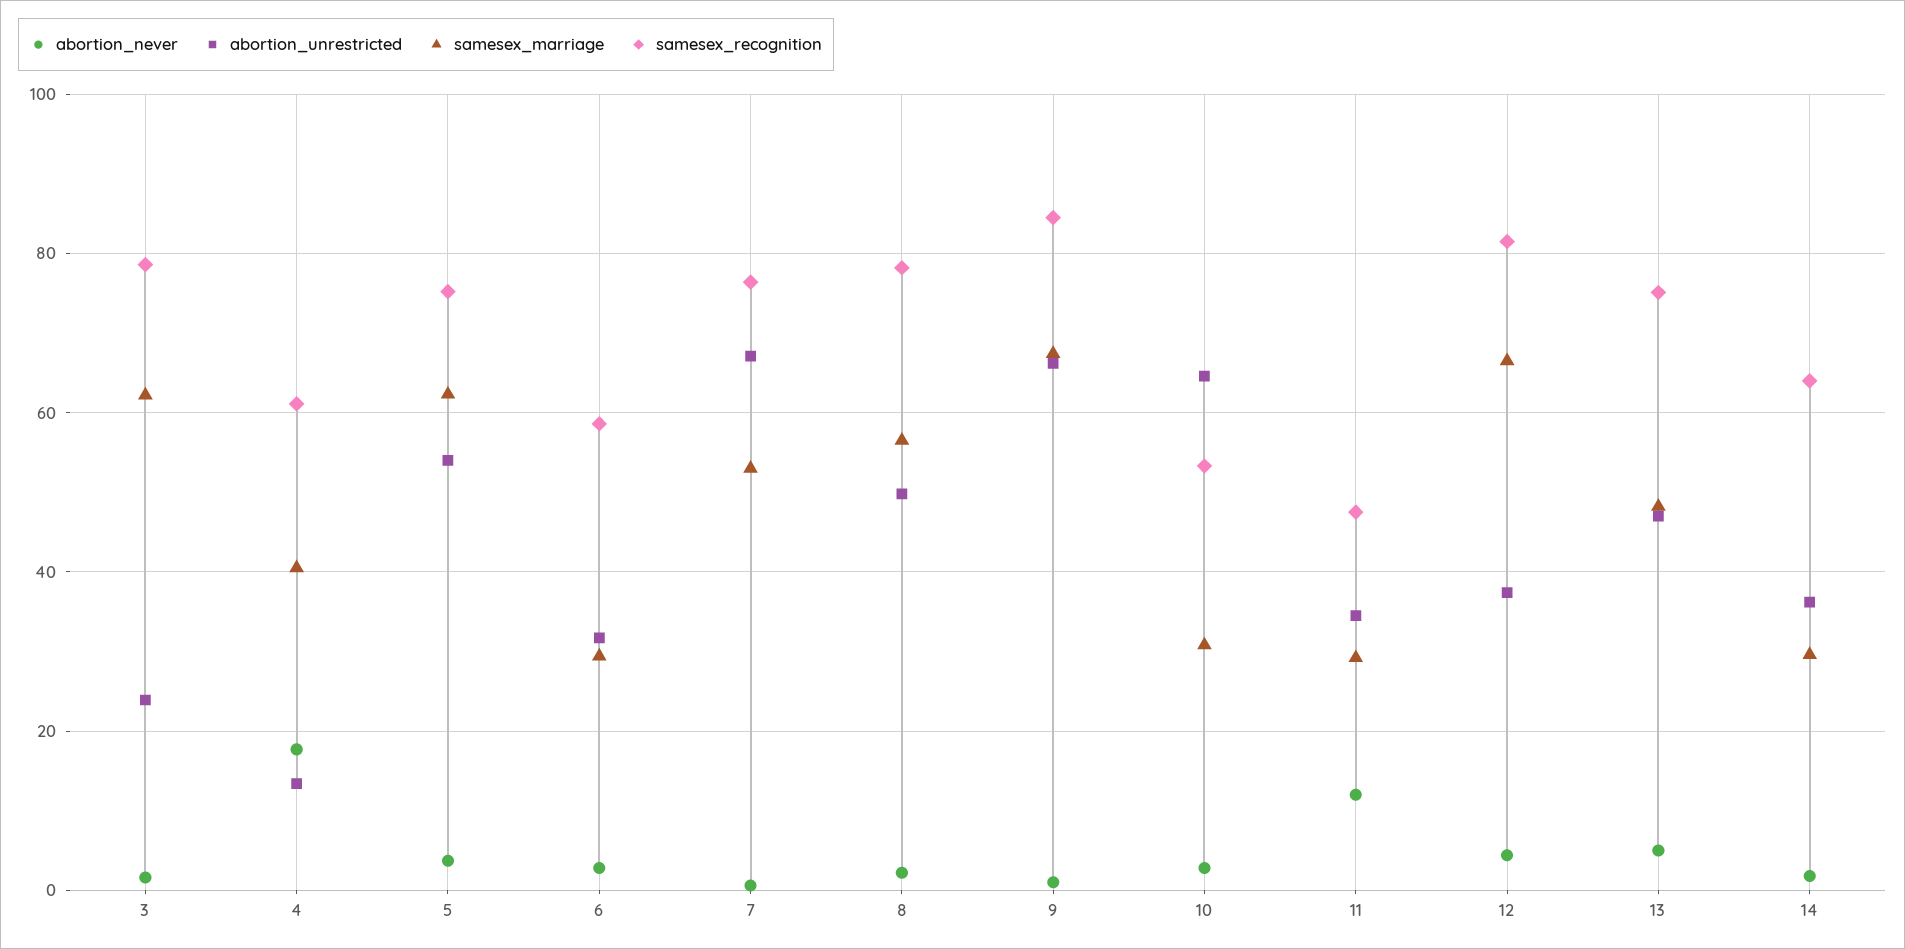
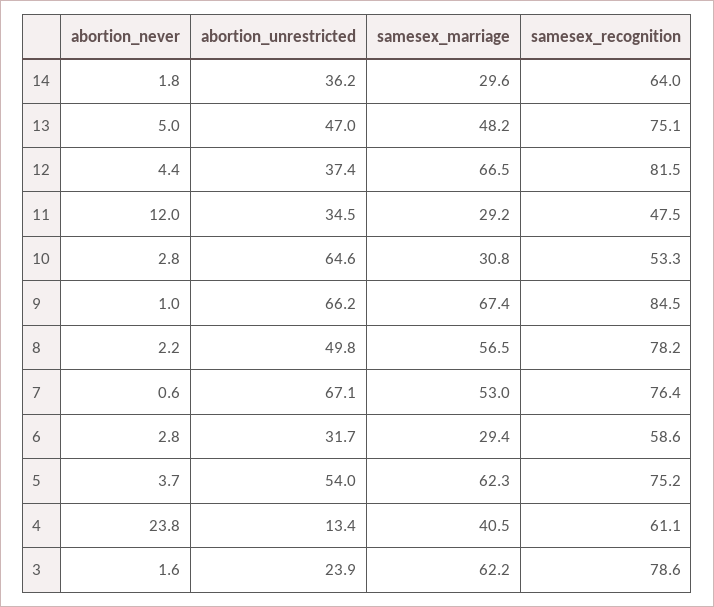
  {
    "abortion_never": {
      "3": 1.6,
-     "4": 18,
+     "4": 23.8,
      "5": 3.7,
      "6": 2.8,
      "7": 0.6,
      "8": 2.2,
      "9": 1,
      "10": 2.8,
      "11": 12,
      "12": 4.4,
      "13": 5,
      "14": 1.8
    },
    "abortion_unrestricted": {
      "3": 23.9,
      "4": 13.4,
      "5": 54,
      "6": 31.7,
      "7": 67.1,
      "8": 49.8,
      "9": 66.2,
      "10": 64.6,
      "11": 34.5,
      "12": 37.4,
      "13": 47,
      "14": 36.2
    },
    "samesex_marriage": {
      "3": 62.2,
      "4": 40.5,
      "5": 62.3,
      "6": 29.4,
      "7": 53,
      "8": 56.5,
      "9": 67.4,
      "10": 30.8,
      "11": 29.2,
      "12": 66.5,
      "13": 48.2,
      "14": 29.6
    },
    "samesex_recognition": {
      "3": 78.6,
      "4": 61.1,
      "5": 75.2,
      "6": 58.6,
      "7": 76.4,
      "8": 78.2,
      "9": 84.5,
      "10": 53.3,
      "11": 47.5,
      "12": 81.5,
      "13": 75.1,
      "14": 64
    }
  }

